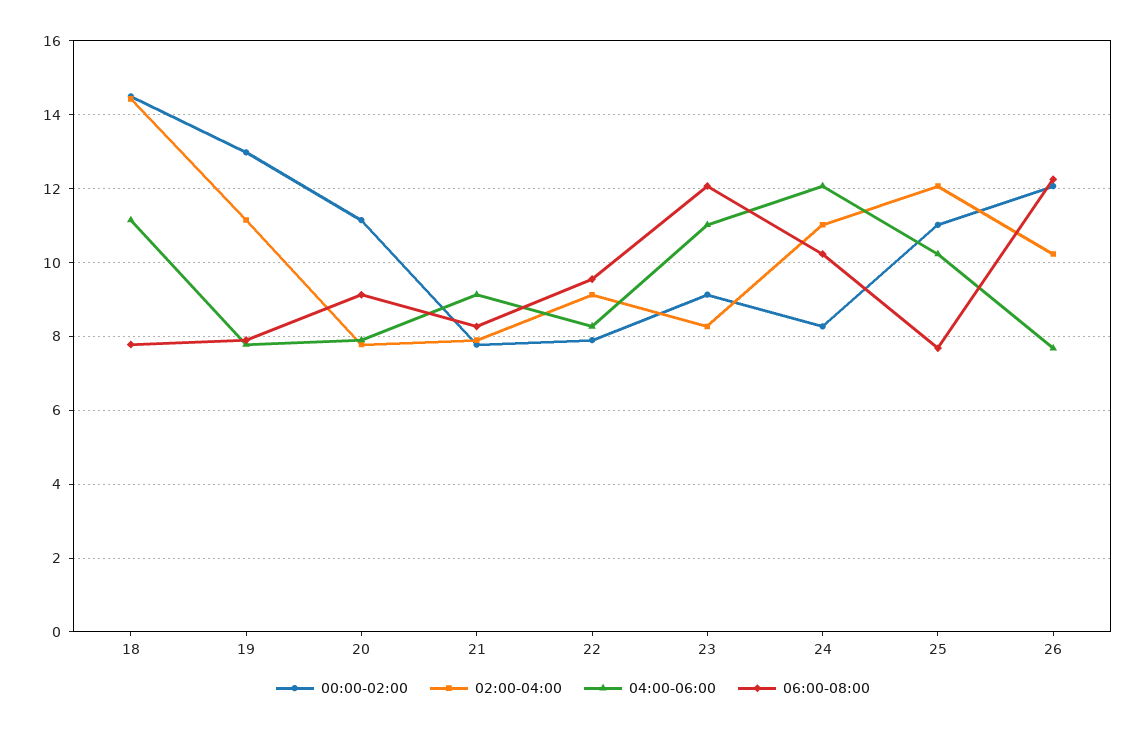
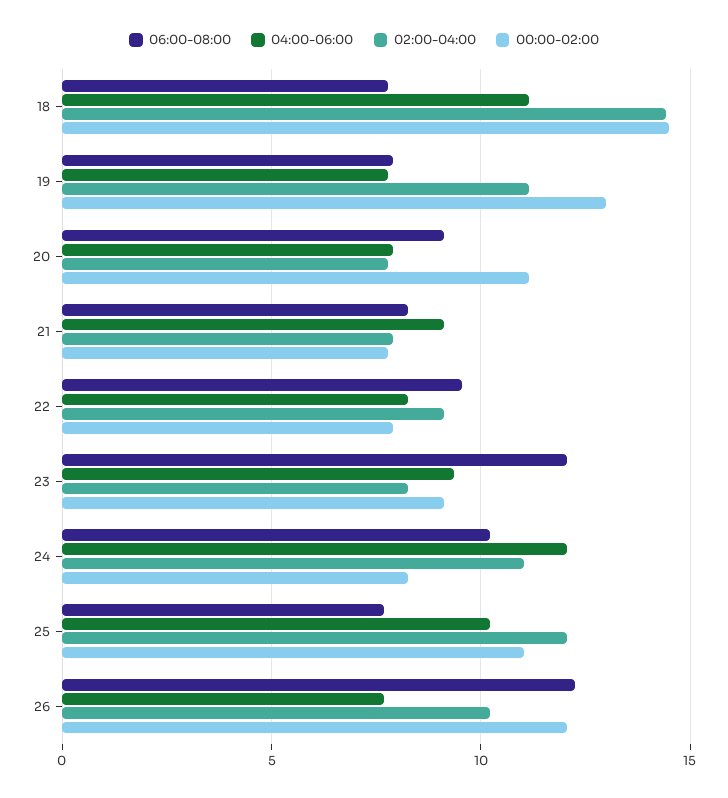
  {
    "00:00-02:00": {
      "18": 14.6,
      "19": 13,
      "20": 11.2,
      "21": 7.8,
      "22": 8,
      "23": 9.2,
      "24": 8.2,
      "25": 11,
      "26": 12
    },
    "02:00-04:00": {
      "18": 14.4,
      "19": 11.2,
      "20": 7.8,
      "21": 8,
      "22": 9.2,
      "23": 8.2,
      "24": 11,
      "25": 12,
      "26": 10.2
    },
    "04:00-06:00": {
      "18": 11.2,
      "19": 7.8,
      "20": 8,
      "21": 9.2,
      "22": 8.2,
-     "23": 11,
+     "23": 9.5,
      "24": 12,
      "25": 10.2,
      "26": 7.6
    },
    "06:00-08:00": {
      "18": 7.8,
      "19": 8,
      "20": 9.2,
      "21": 8.2,
      "22": 9.6,
      "23": 12,
      "24": 10.2,
      "25": 7.6,
      "26": 12.2
    }
  }

